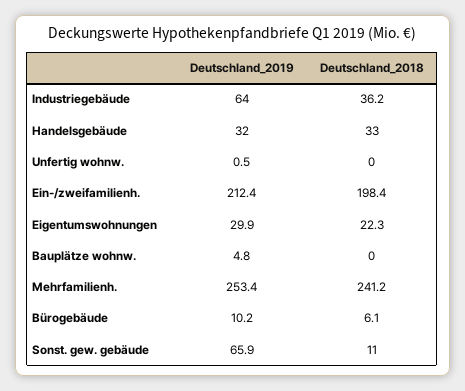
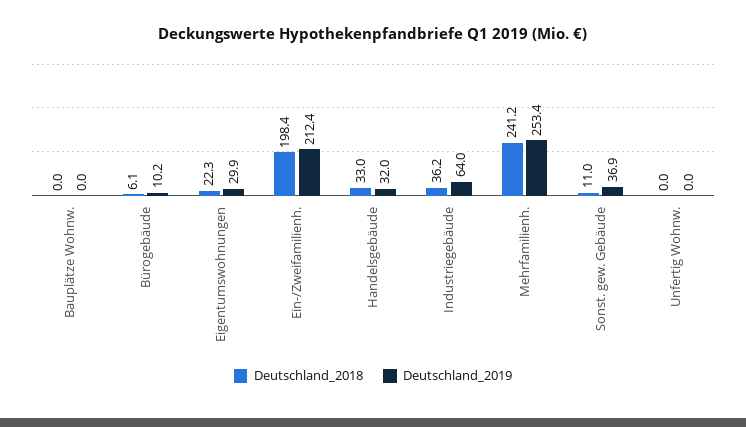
  {
    "Deutschland_2019": {
      "Industriegebäude": 64,
      "Handelsgebäude": 32,
-     "Unfertig wohnw.": 0.5,
+     "Unfertig wohnw.": 0,
      "Ein-/zweifamilienh.": 212.4,
      "Eigentumswohnungen": 29.9,
-     "Bauplätze wohnw.": 4.8,
+     "Bauplätze wohnw.": 0,
      "Mehrfamilienh.": 253.4,
      "Bürogebäude": 10.2,
-     "Sonst. gew. gebäude": 65.9
+     "Sonst. gew. gebäude": 36.9
    },
    "Deutschland_2018": {
      "Industriegebäude": 36.2,
      "Handelsgebäude": 33,
      "Unfertig wohnw.": 0,
      "Ein-/zweifamilienh.": 198.4,
      "Eigentumswohnungen": 22.3,
      "Bauplätze wohnw.": 0,
      "Mehrfamilienh.": 241.2,
      "Bürogebäude": 6.1,
      "Sonst. gew. gebäude": 11
    }
  }

